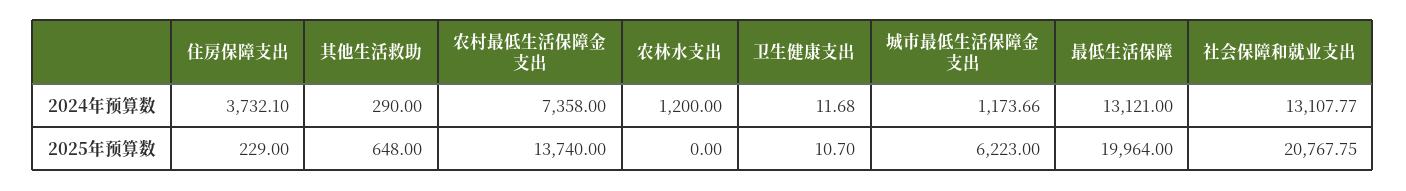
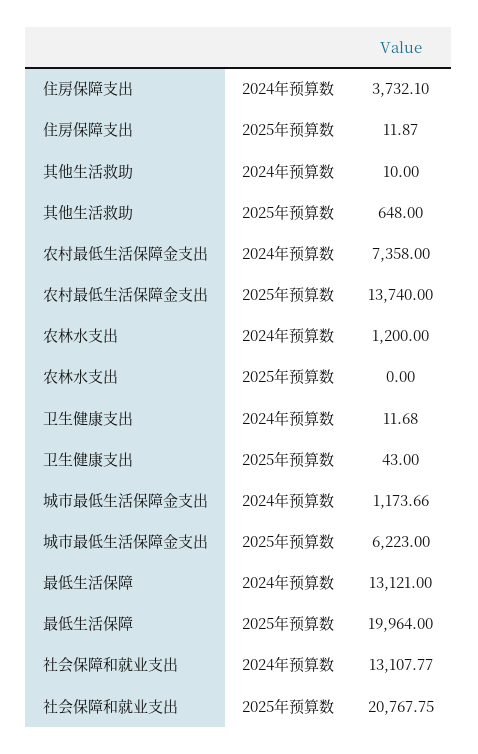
  {
    "住房保障支出": {
      "2024年预算数": 3732.1,
-     "2025年预算数": 229
+     "2025年预算数": 11.87
    },
    "其他生活救助": {
-     "2024年预算数": 290,
+     "2024年预算数": 10,
      "2025年预算数": 648
    },
    "农村最低生活保障金支出": {
      "2024年预算数": 7358,
      "2025年预算数": 13740
    },
    "农林水支出": {
      "2024年预算数": 1200,
      "2025年预算数": 0
    },
    "卫生健康支出": {
      "2024年预算数": 11.68,
-     "2025年预算数": 10.7
+     "2025年预算数": 43
    },
    "城市最低生活保障金支出": {
      "2024年预算数": 1173.66,
      "2025年预算数": 6223
    },
    "最低生活保障": {
      "2024年预算数": 13121,
      "2025年预算数": 19964
    },
    "社会保障和就业支出": {
      "2024年预算数": 13107.77,
      "2025年预算数": 20767.75
    }
  }

